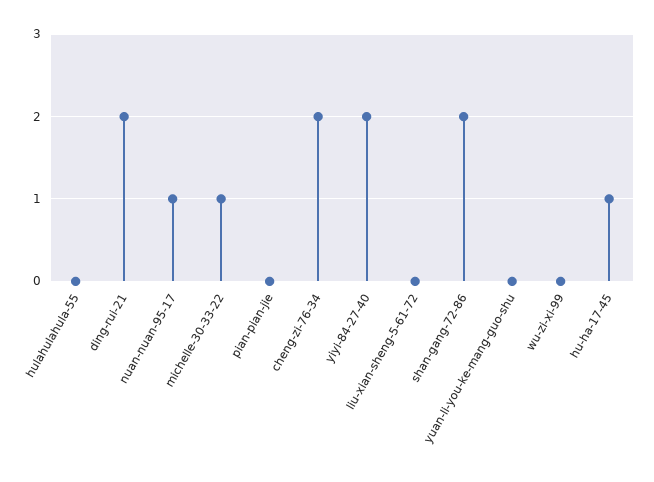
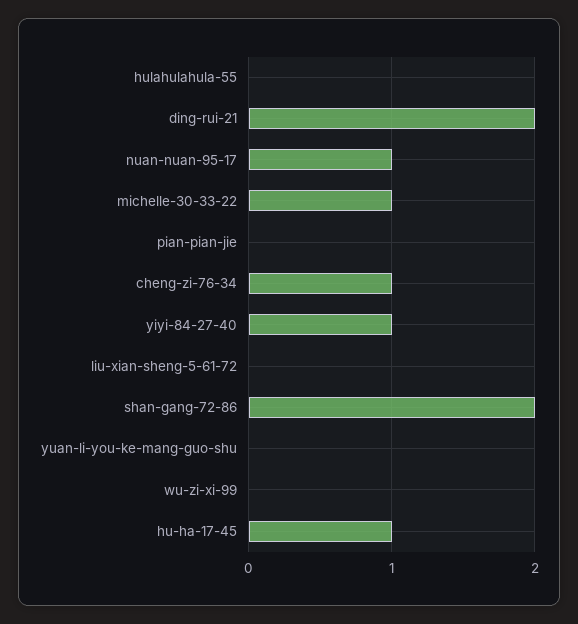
  {
    "hulahulahula-55": 0,
    "ding-rui-21": 2,
    "nuan-nuan-95-17": 1,
    "michelle-30-33-22": 1,
    "pian-pian-jie": 0,
-   "cheng-zi-76-34": 2,
+   "cheng-zi-76-34": 1,
-   "yiyi-84-27-40": 2,
+   "yiyi-84-27-40": 1,
    "liu-xian-sheng-5-61-72": 0,
    "shan-gang-72-86": 2,
    "yuan-li-you-ke-mang-guo-shu": 0,
    "wu-zi-xi-99": 0,
    "hu-ha-17-45": 1
  }

